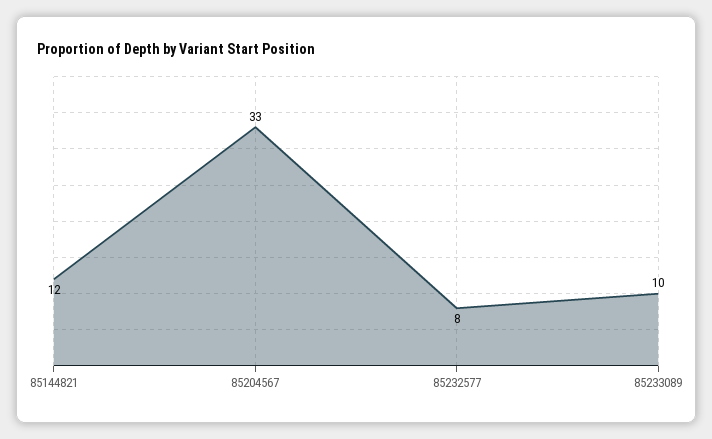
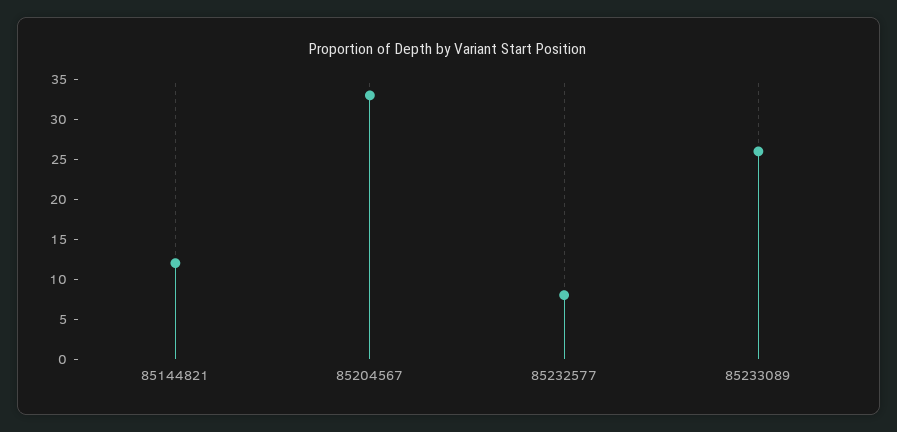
  {
    "85144821": 12,
    "85204567": 33,
    "85232577": 8,
-   "85233089": 10
+   "85233089": 25
  }

